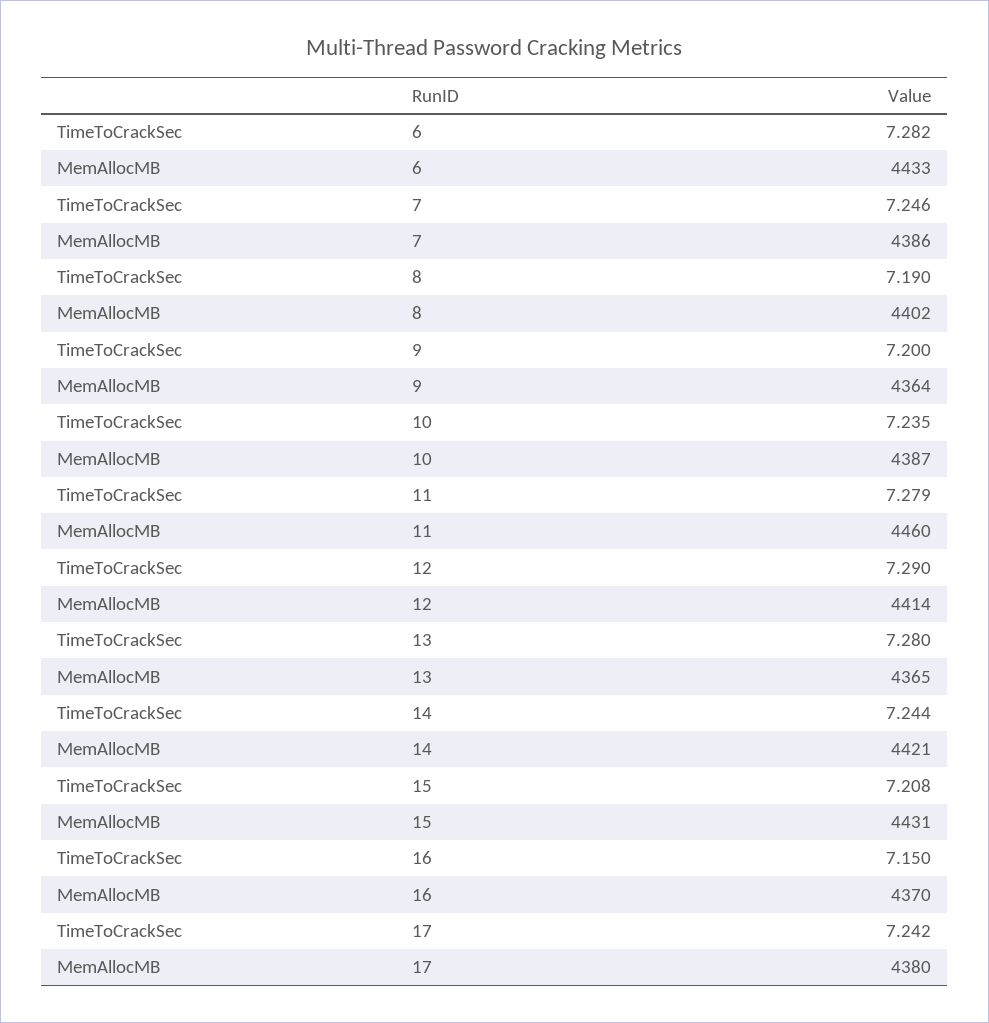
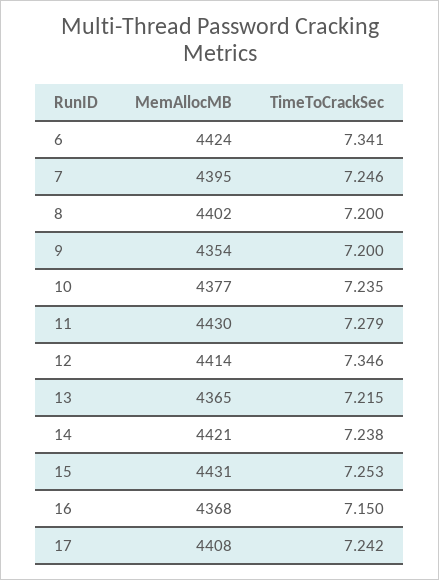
  {
    "TimeToCrackSec": {
-     "6": 7.282,
+     "6": 7.341,
      "7": 7.246,
-     "8": 7.19,
+     "8": 7.2,
      "9": 7.2,
      "10": 7.235,
      "11": 7.279,
-     "12": 7.29,
+     "12": 7.346,
-     "13": 7.28,
+     "13": 7.215,
-     "14": 7.244,
+     "14": 7.238,
-     "15": 7.208,
+     "15": 7.253,
      "16": 7.15,
      "17": 7.242
    },
    "MemAllocMB": {
-     "6": 4433,
+     "6": 4424,
-     "7": 4386,
+     "7": 4395,
      "8": 4402,
-     "9": 4364,
+     "9": 4354,
-     "10": 4387,
+     "10": 4377,
-     "11": 4460,
+     "11": 4430,
      "12": 4414,
      "13": 4365,
      "14": 4421,
      "15": 4431,
-     "16": 4370,
+     "16": 4368,
-     "17": 4380
+     "17": 4408
    }
  }

